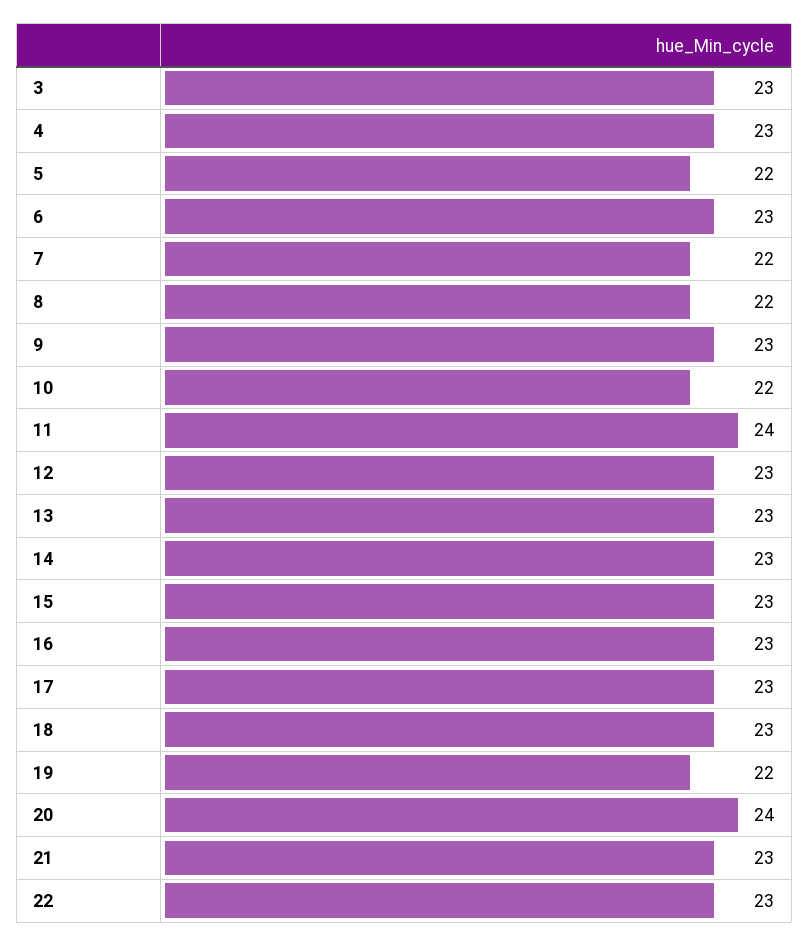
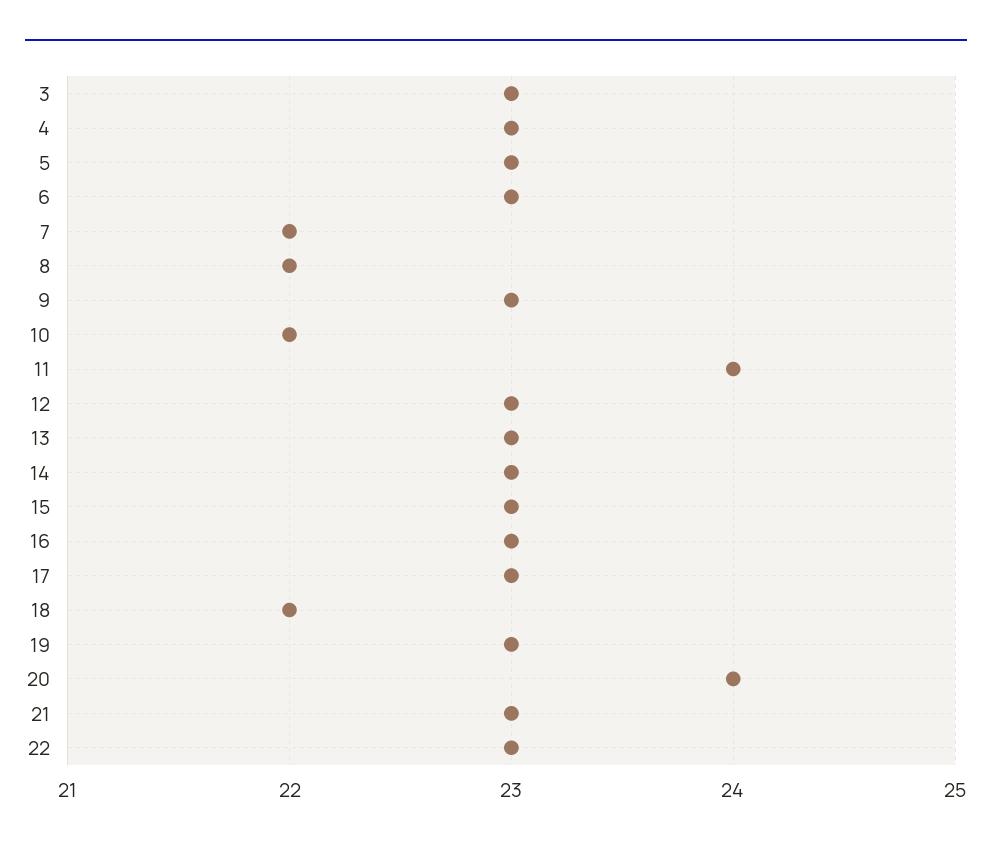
  {
    "3": 23,
    "4": 23,
-   "5": 22,
+   "5": 23,
    "6": 23,
    "7": 22,
    "8": 22,
    "9": 23,
    "10": 22,
    "11": 24,
    "12": 23,
    "13": 23,
    "14": 23,
    "15": 23,
    "16": 23,
    "17": 23,
-   "18": 23,
+   "18": 22,
-   "19": 22,
+   "19": 23,
    "20": 24,
    "21": 23,
    "22": 23
  }

